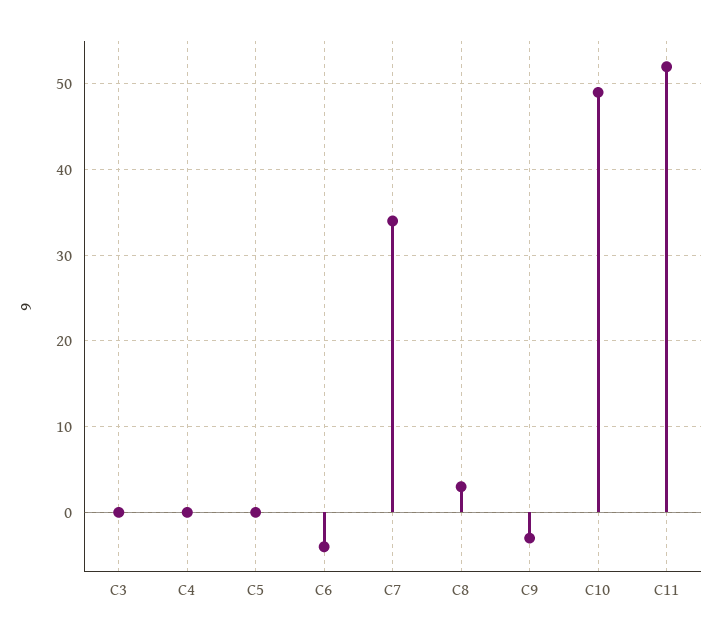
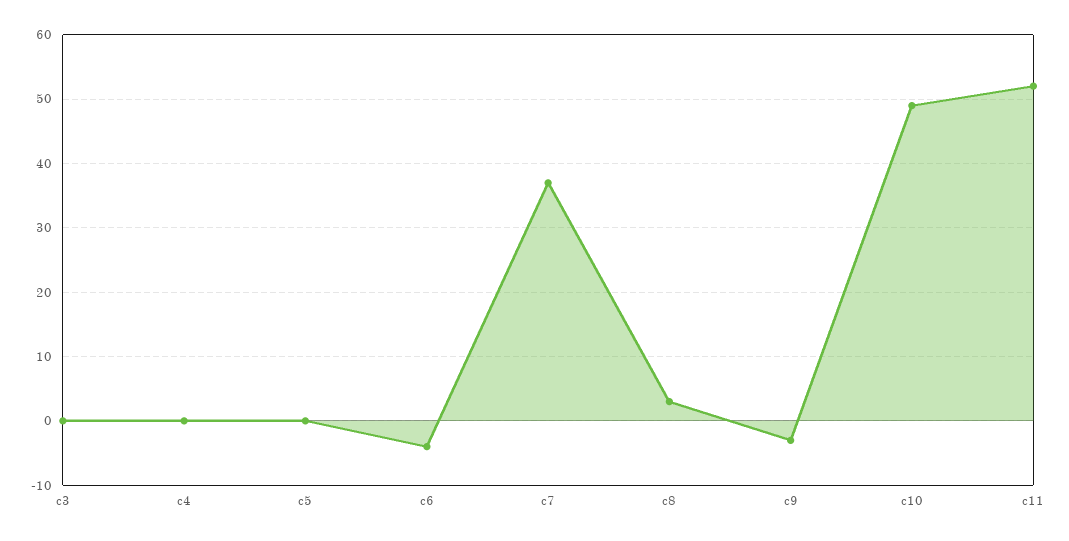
  {
    "C3": 0,
    "C4": 0,
    "C5": 0,
    "C6": -4,
-   "C7": 34,
+   "C7": 37,
    "C8": 3,
    "C9": -3,
    "C10": 49,
    "C11": 52
  }

